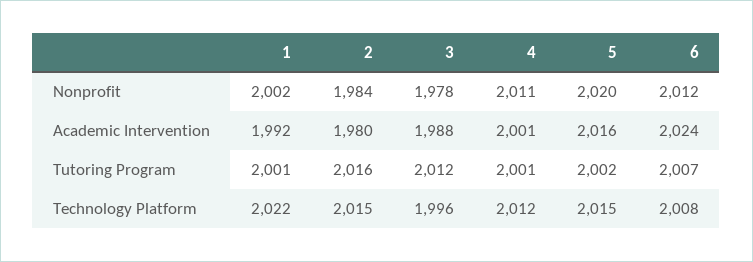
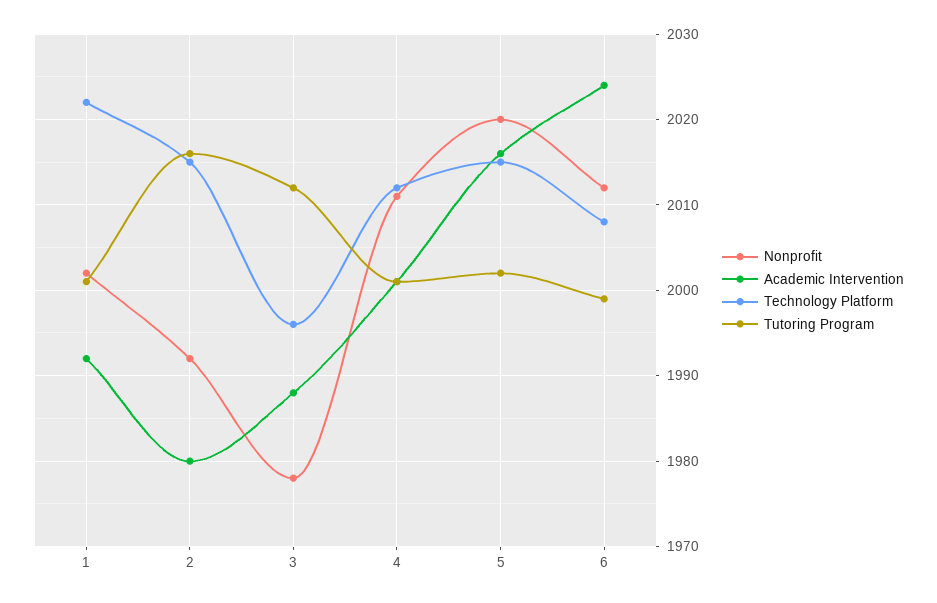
  {
    "Nonprofit": {
      "1": 2002,
-     "2": 1984,
+     "2": 1992,
      "3": 1978,
      "4": 2011,
      "5": 2020,
      "6": 2012
    },
    "Academic Intervention": {
      "1": 1992,
      "2": 1980,
      "3": 1988,
      "4": 2001,
      "5": 2016,
      "6": 2024
    },
    "Tutoring Program": {
      "1": 2001,
      "2": 2016,
      "3": 2012,
      "4": 2001,
      "5": 2002,
-     "6": 2007
+     "6": 1999
    },
    "Technology Platform": {
      "1": 2022,
      "2": 2015,
      "3": 1996,
      "4": 2012,
      "5": 2015,
      "6": 2008
    }
  }

